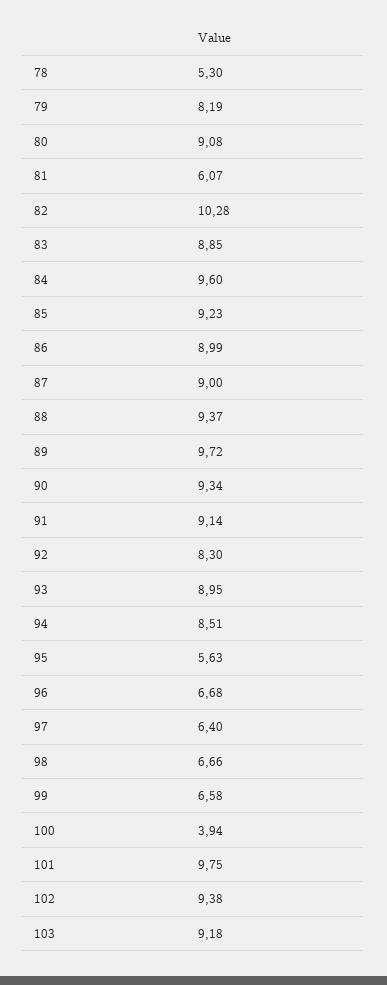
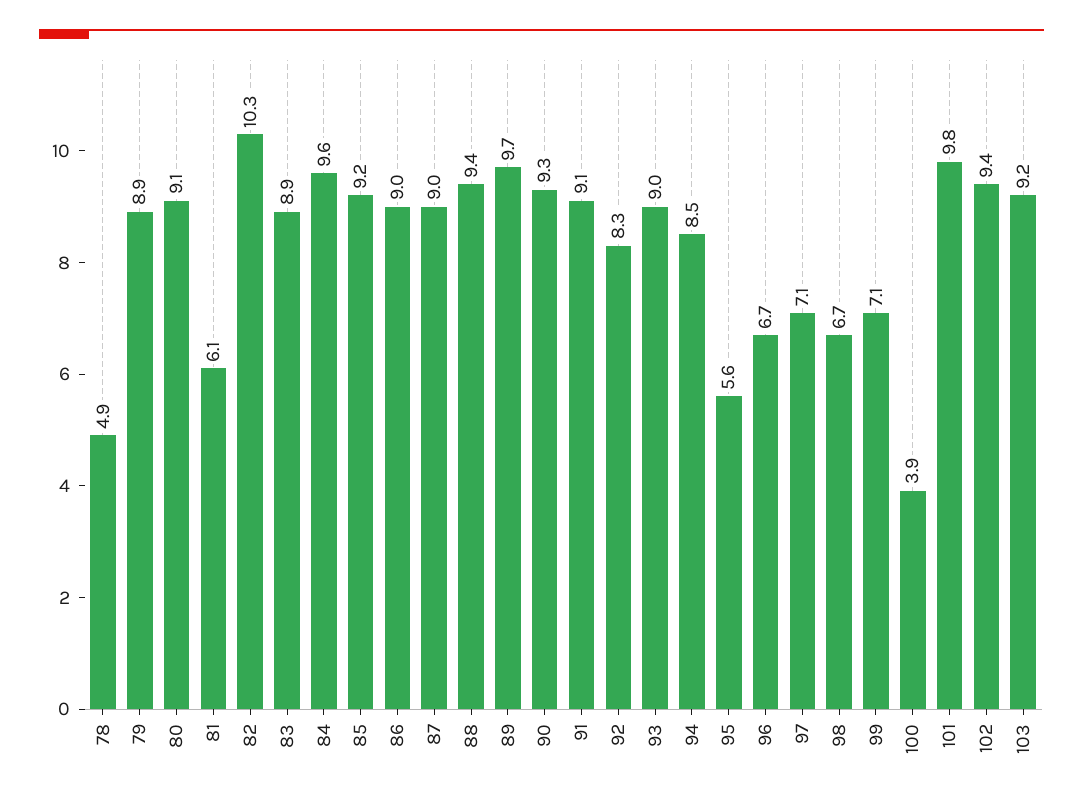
  {
-   "78": 5.3,
+   "78": 4.9,
-   "79": 8.19,
+   "79": 8.9,
    "80": 9.08,
    "81": 6.07,
    "82": 10.28,
    "83": 8.85,
    "84": 9.6,
    "85": 9.23,
    "86": 8.99,
    "87": 9,
    "88": 9.37,
    "89": 9.72,
    "90": 9.34,
    "91": 9.14,
    "92": 8.3,
    "93": 8.95,
    "94": 8.51,
    "95": 5.63,
    "96": 6.68,
-   "97": 6.4,
+   "97": 7.1,
    "98": 6.66,
-   "99": 6.58,
+   "99": 7.1,
    "100": 3.94,
    "101": 9.75,
    "102": 9.38,
    "103": 9.18
  }

